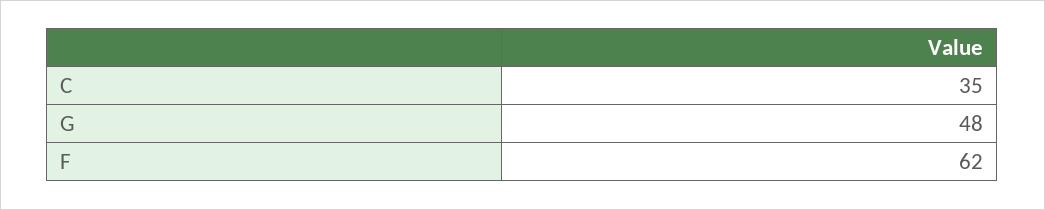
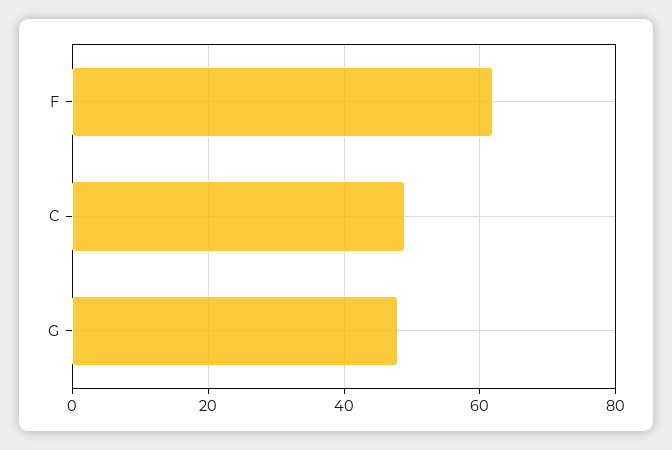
  {
-   "C": 35,
+   "C": 50,
    "G": 48,
    "F": 62
  }

